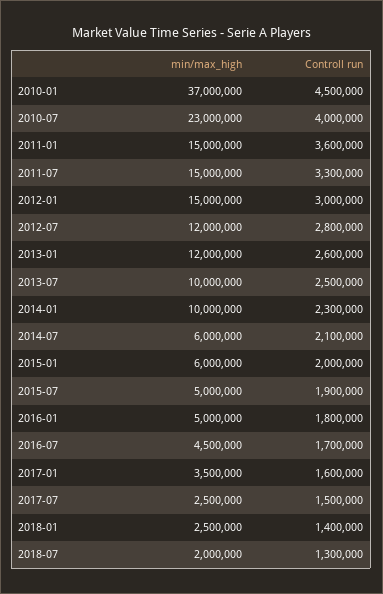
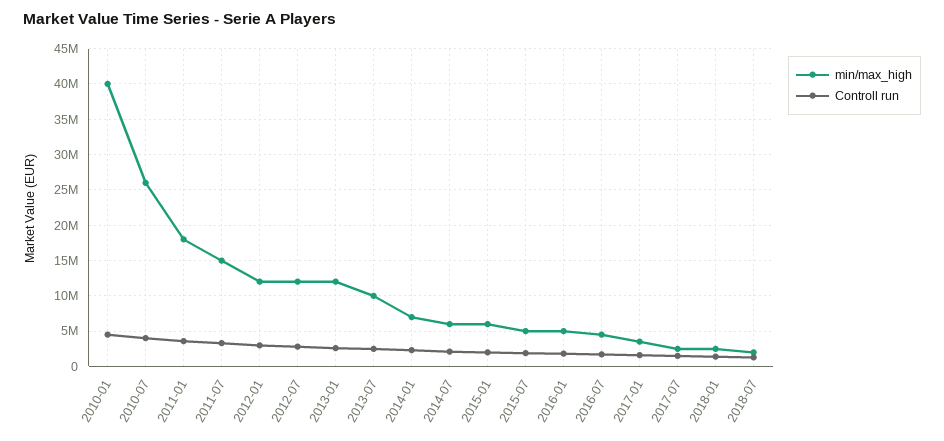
  {
    "min/max_high": {
-     "2010-01": 37000000,
+     "2010-01": 40000000,
-     "2010-07": 23000000,
+     "2010-07": 26000000,
-     "2011-01": 15000000,
+     "2011-01": 18000000,
      "2011-07": 15000000,
-     "2012-01": 15000000,
+     "2012-01": 12000000,
      "2012-07": 12000000,
      "2013-01": 12000000,
      "2013-07": 10000000,
-     "2014-01": 10000000,
+     "2014-01": 7000000,
      "2014-07": 6000000,
      "2015-01": 6000000,
      "2015-07": 5000000,
      "2016-01": 5000000,
      "2016-07": 4500000,
      "2017-01": 3500000,
      "2017-07": 2500000,
      "2018-01": 2500000,
      "2018-07": 2000000
    },
    "Controll run": {
      "2010-01": 4500000,
      "2010-07": 4000000,
      "2011-01": 3600000,
      "2011-07": 3300000,
      "2012-01": 3000000,
      "2012-07": 2800000,
      "2013-01": 2600000,
      "2013-07": 2500000,
      "2014-01": 2300000,
      "2014-07": 2100000,
      "2015-01": 2000000,
      "2015-07": 1900000,
      "2016-01": 1800000,
      "2016-07": 1700000,
      "2017-01": 1600000,
      "2017-07": 1500000,
      "2018-01": 1400000,
      "2018-07": 1300000
    }
  }

